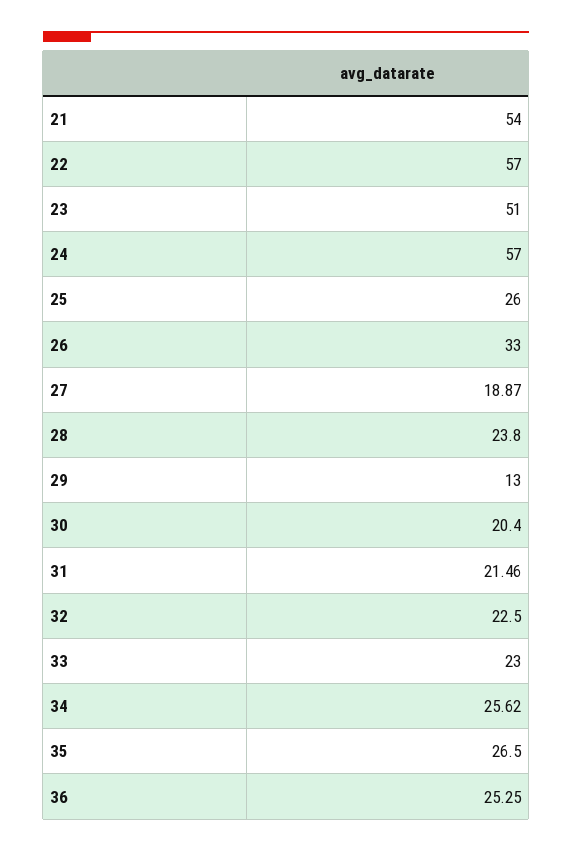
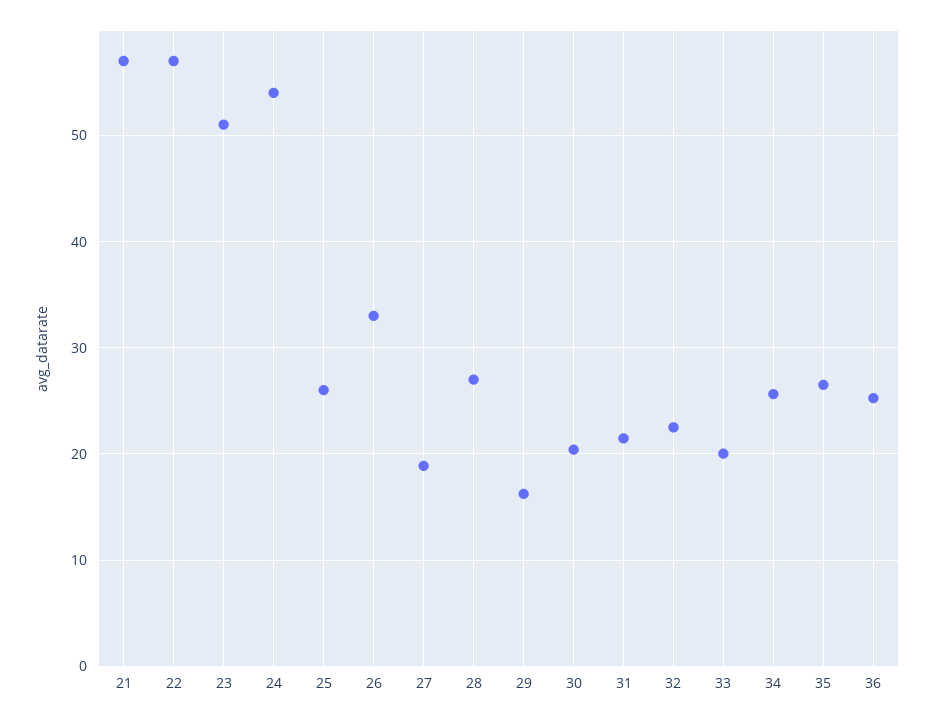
  {
-   "21": 54,
+   "21": 57,
    "22": 57,
    "23": 51,
-   "24": 57,
+   "24": 54,
    "25": 26,
    "26": 33,
    "27": 18.87,
-   "28": 23.8,
+   "28": 27,
-   "29": 13,
+   "29": 16,
    "30": 20.4,
    "31": 21.46,
    "32": 22.5,
-   "33": 23,
+   "33": 20,
    "34": 25.62,
    "35": 26.5,
    "36": 25.25
  }

